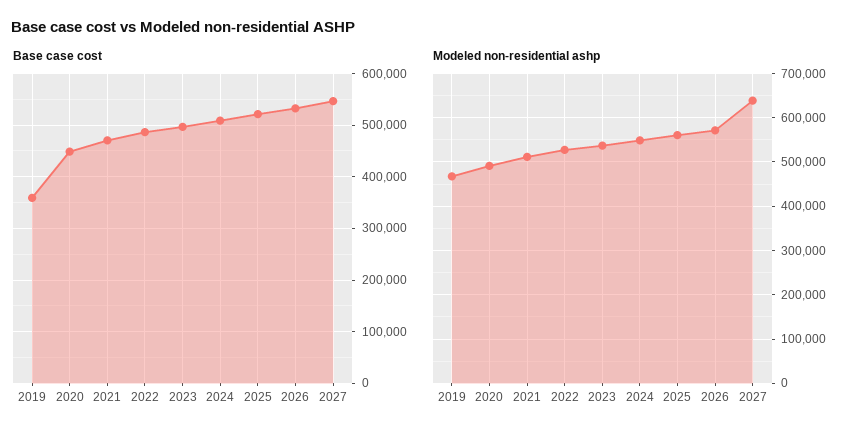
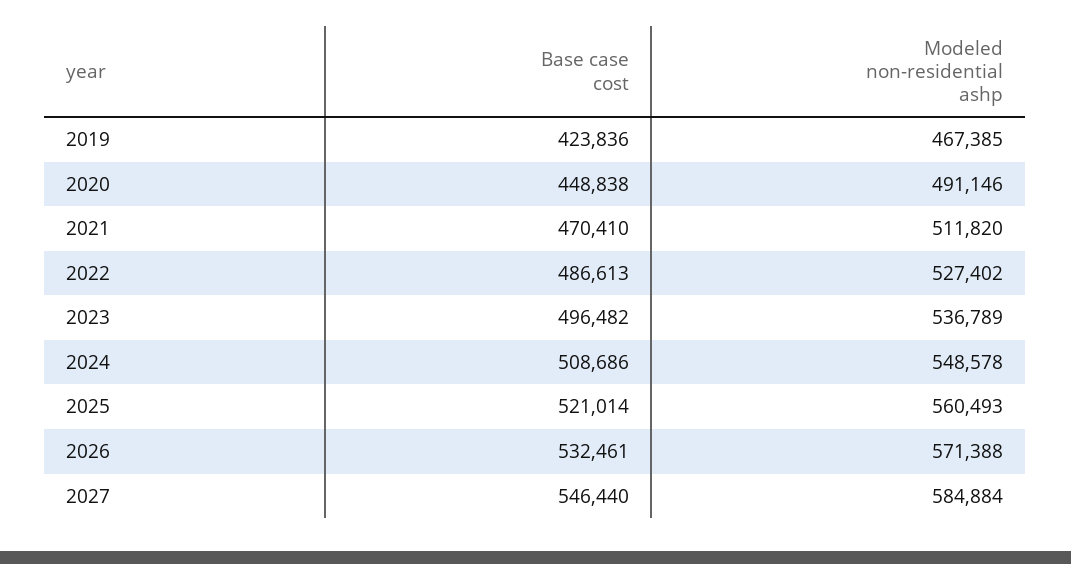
  {
    "Base case cost": {
-     "2019": 360000,
+     "2019": 423836,
      "2020": 448838,
      "2021": 470410,
      "2022": 486613,
      "2023": 496482,
      "2024": 508686,
      "2025": 521014,
      "2026": 532461,
      "2027": 546440
    },
    "Modeled non-residential ashp": {
      "2019": 467385,
      "2020": 491146,
      "2021": 511820,
      "2022": 527402,
      "2023": 536789,
      "2024": 548578,
      "2025": 560493,
      "2026": 571388,
-     "2027": 640000
+     "2027": 584884
    }
  }

